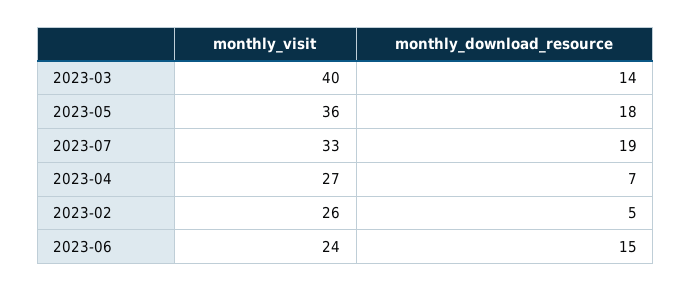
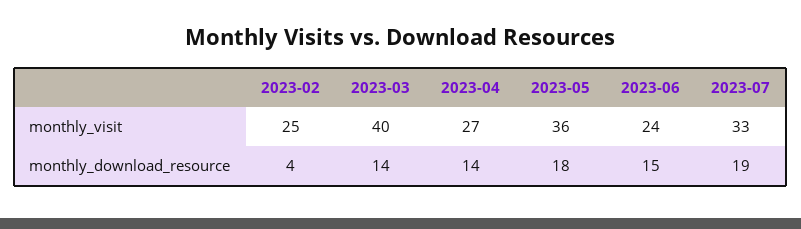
  {
    "monthly_visit": {
      "2023-03": 40,
      "2023-05": 36,
      "2023-07": 33,
      "2023-04": 27,
-     "2023-02": 26,
+     "2023-02": 25,
      "2023-06": 24
    },
    "monthly_download_resource": {
      "2023-03": 14,
      "2023-05": 18,
      "2023-07": 19,
-     "2023-04": 7,
+     "2023-04": 14,
-     "2023-02": 5,
+     "2023-02": 4,
      "2023-06": 15
    }
  }

